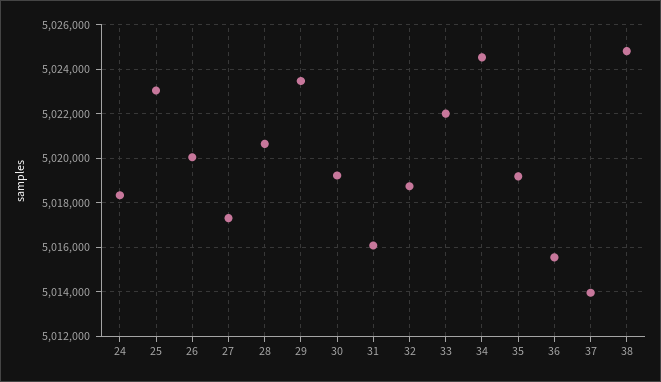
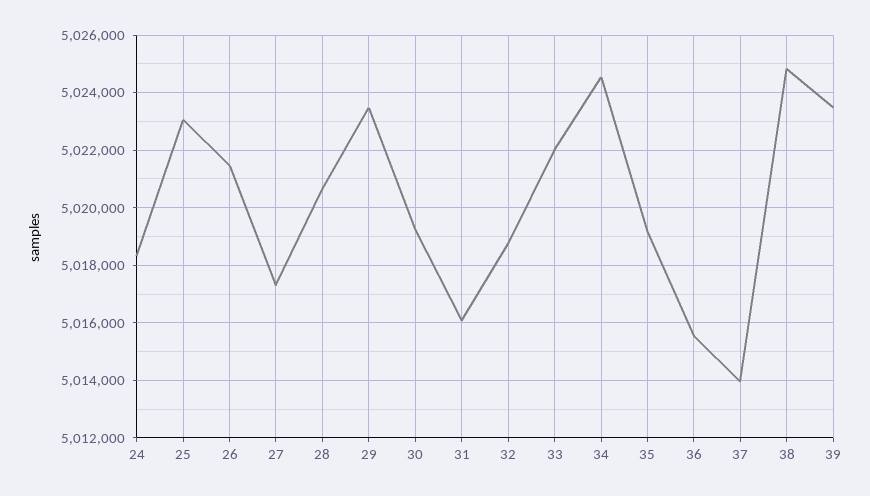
  {
    "24": 5018250,
    "25": 5023000,
-   "26": 5020000,
+   "26": 5021500,
    "27": 5017250,
    "28": 5020750,
    "29": 5023500,
    "30": 5019250,
    "31": 5016000,
    "32": 5018750,
    "33": 5022000,
    "34": 5024500,
    "35": 5019250,
    "36": 5015500,
    "37": 5014000,
-   "38": 5024750
+   "38": 5024750,
+   "39": 5023500
  }

